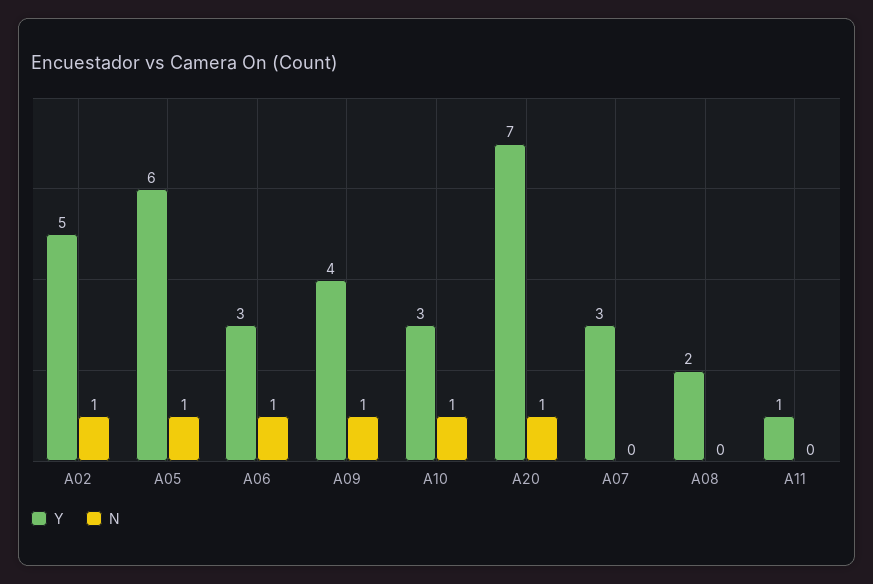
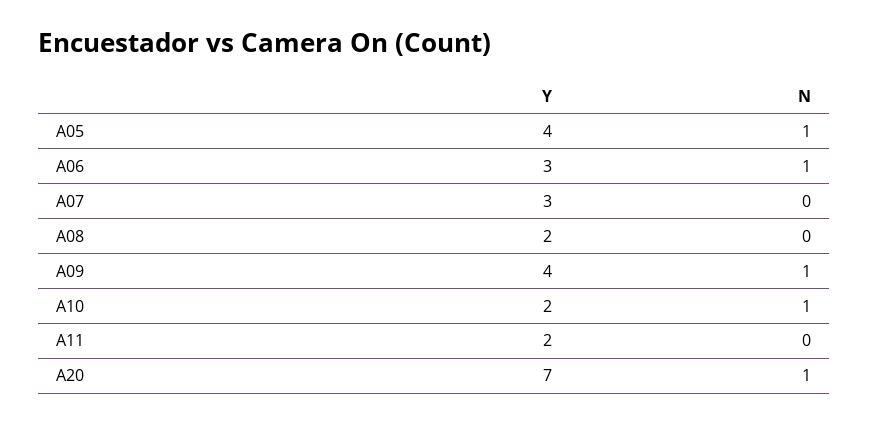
  {
    "Y": {
-     "A02": 5,
-     "A05": 6,
+     "A05": 4,
      "A06": 3,
      "A09": 4,
-     "A10": 3,
+     "A10": 2,
      "A20": 7,
      "A07": 3,
      "A08": 2,
-     "A11": 1
+     "A11": 2
    },
    "N": {
-     "A02": 1,
      "A05": 1,
      "A06": 1,
      "A09": 1,
      "A10": 1,
      "A20": 1,
      "A07": 0,
      "A08": 0,
      "A11": 0
    }
  }

